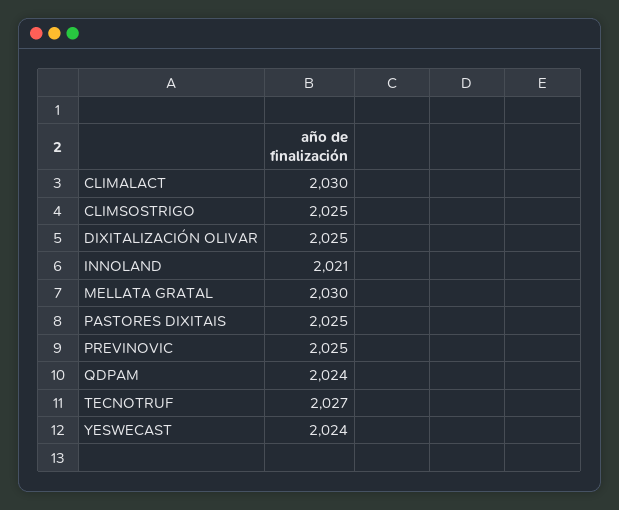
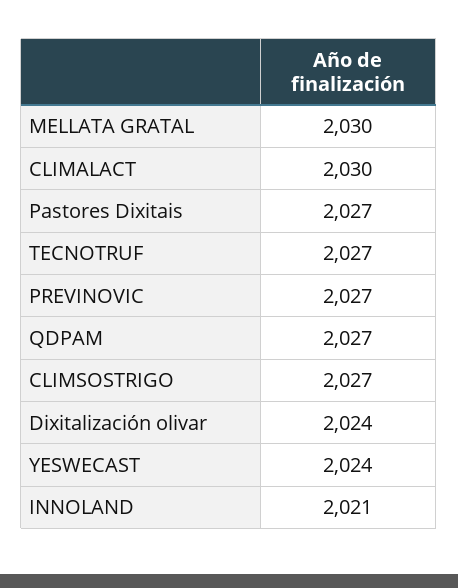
  {
    "CLIMALACT": 2030,
-   "CLIMSOSTRIGO": 2025,
+   "CLIMSOSTRIGO": 2027,
-   "DIXITALIZACIÓN OLIVAR": 2025,
+   "DIXITALIZACIÓN OLIVAR": 2024,
    "INNOLAND": 2021,
    "MELLATA GRATAL": 2030,
-   "PASTORES DIXITAIS": 2025,
+   "PASTORES DIXITAIS": 2027,
-   "PREVINOVIC": 2025,
+   "PREVINOVIC": 2027,
-   "QDPAM": 2024,
+   "QDPAM": 2027,
    "TECNOTRUF": 2027,
    "YESWECAST": 2024
  }

